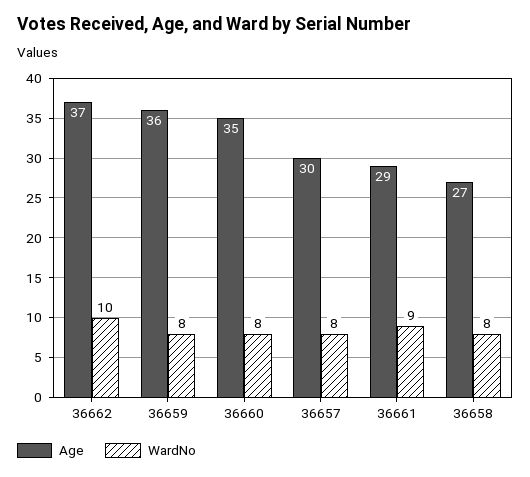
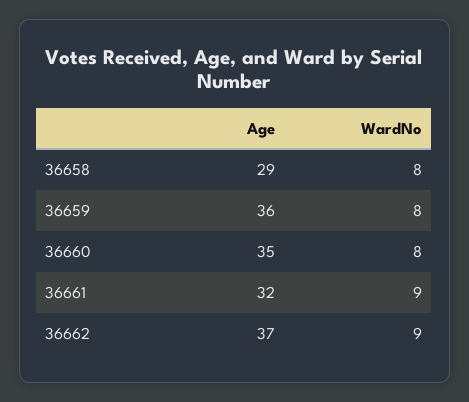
  {
    "Age": {
      "36662": 37,
      "36659": 36,
      "36660": 35,
-     "36657": 30,
-     "36661": 29,
+     "36661": 32,
-     "36658": 27
+     "36658": 29
    },
    "WardNo": {
-     "36662": 10,
+     "36662": 9,
      "36659": 8,
      "36660": 8,
-     "36657": 8,
      "36661": 9,
      "36658": 8
    }
  }

